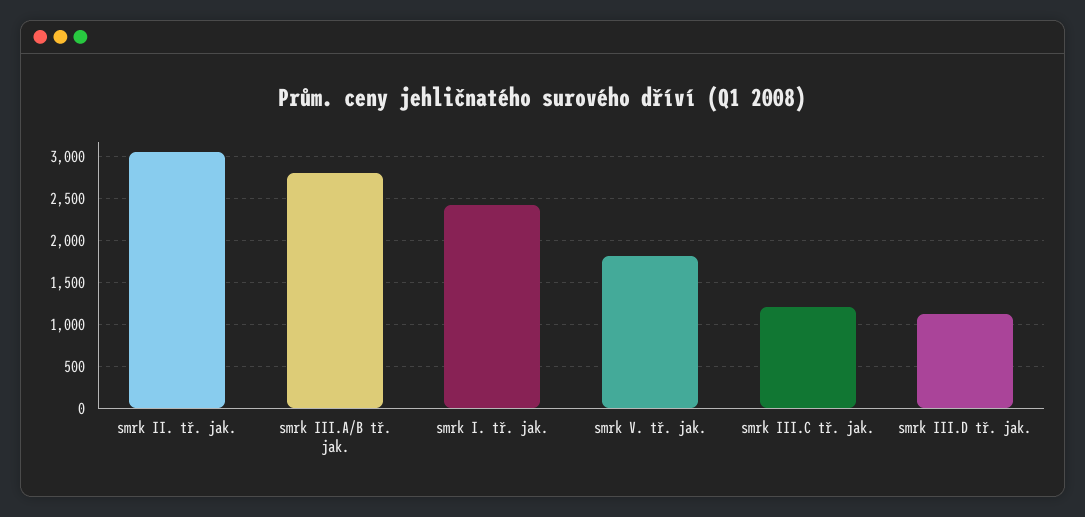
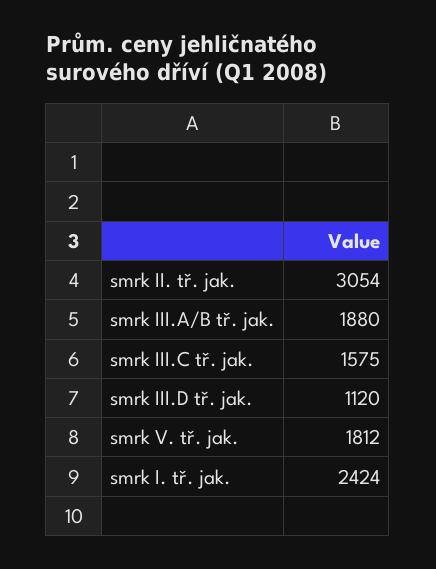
  {
    "smrk II. tř. jak.": 3054,
-   "smrk III.A/B tř. jak.": 2800,
+   "smrk III.A/B tř. jak.": 1880,
    "smrk I. tř. jak.": 2424,
    "smrk V. tř. jak.": 1812,
-   "smrk III.C tř. jak.": 1200,
+   "smrk III.C tř. jak.": 1575,
    "smrk III.D tř. jak.": 1120
  }

